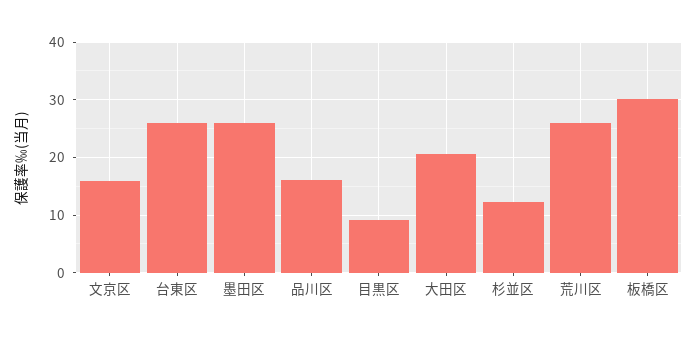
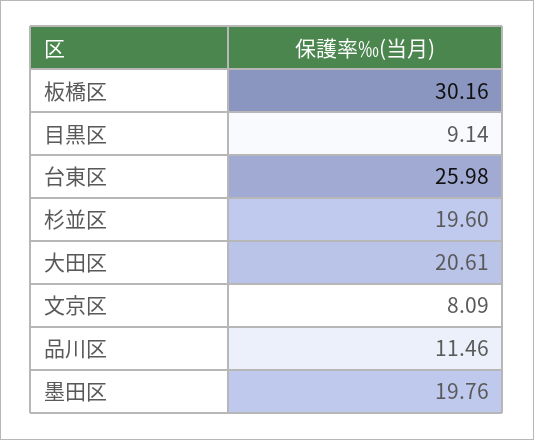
  {
-   "文京区": 16,
+   "文京区": 8.09,
    "台東区": 25.98,
-   "墨田区": 26,
+   "墨田区": 19.76,
-   "品川区": 16,
+   "品川区": 11.46,
    "目黒区": 9.14,
    "大田区": 20.61,
-   "杉並区": 12,
+   "杉並区": 19.6,
-   "荒川区": 26,
    "板橋区": 30.16
  }

